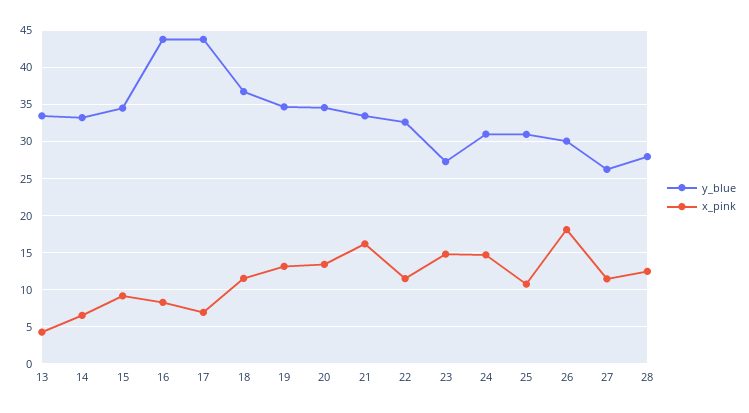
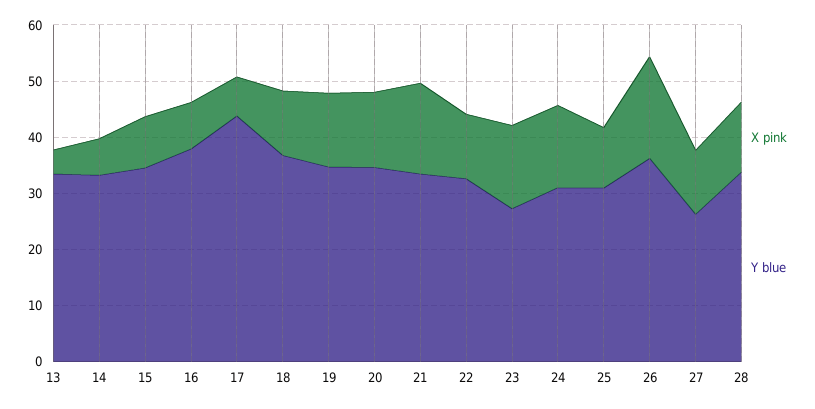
  {
    "y_blue": {
      "13": 33,
      "14": 33,
      "15": 35,
-     "16": 44,
+     "16": 38,
      "17": 44,
      "18": 37,
      "19": 35,
      "20": 35,
      "21": 33,
      "22": 33,
      "23": 27,
      "24": 31,
      "25": 31,
-     "26": 30,
+     "26": 36,
      "27": 26,
-     "28": 28
+     "28": 34
    },
    "x_pink": {
      "13": 4,
      "14": 7,
      "15": 9,
      "16": 8,
      "17": 7,
      "18": 12,
      "19": 13,
      "20": 13,
      "21": 16,
      "22": 11,
      "23": 15,
      "24": 15,
      "25": 11,
      "26": 18,
      "27": 11,
      "28": 12
    }
  }

